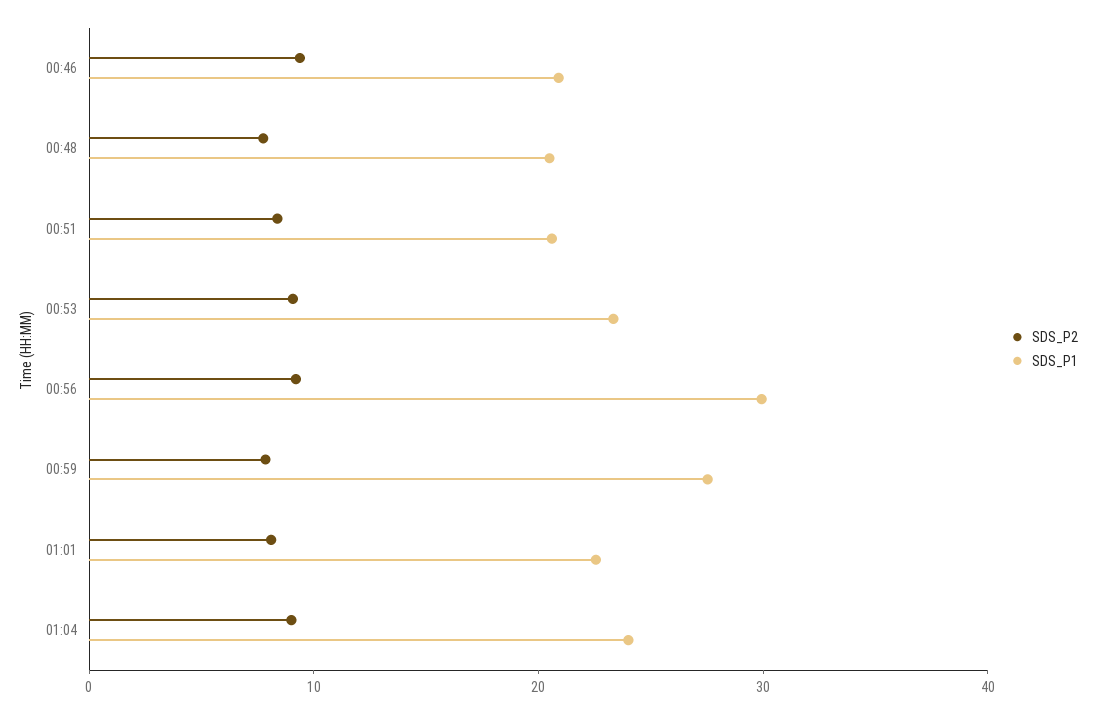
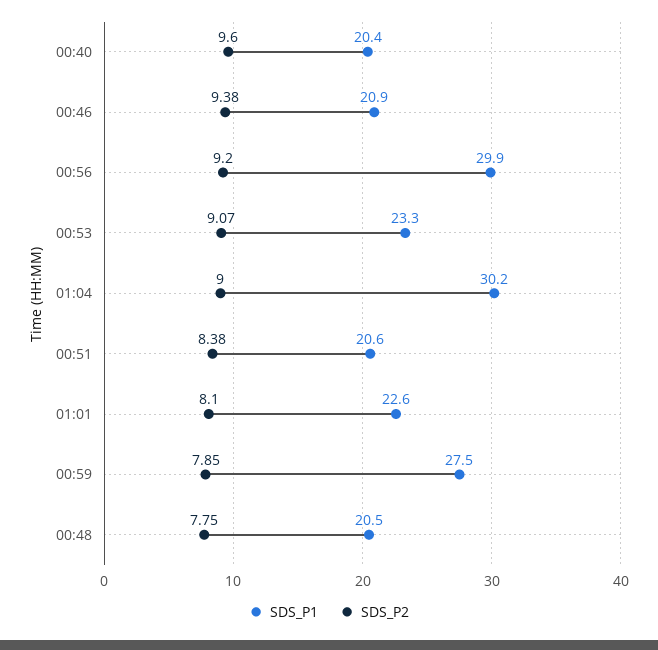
  {
    "SDS_P2": {
      "00:46": 9.38,
      "00:48": 7.75,
      "00:51": 8.38,
      "00:53": 9.07,
      "00:56": 9.2,
      "00:59": 7.85,
      "01:01": 8.1,
-     "01:04": 9
+     "01:04": 9,
+     "00:40": 9.6
    },
    "SDS_P1": {
      "00:46": 20.9,
      "00:48": 20.5,
      "00:51": 20.6,
      "00:53": 23.3,
      "00:56": 29.9,
      "00:59": 27.5,
      "01:01": 22.6,
-     "01:04": 24
+     "01:04": 30.2,
+     "00:40": 20.4
    }
  }

